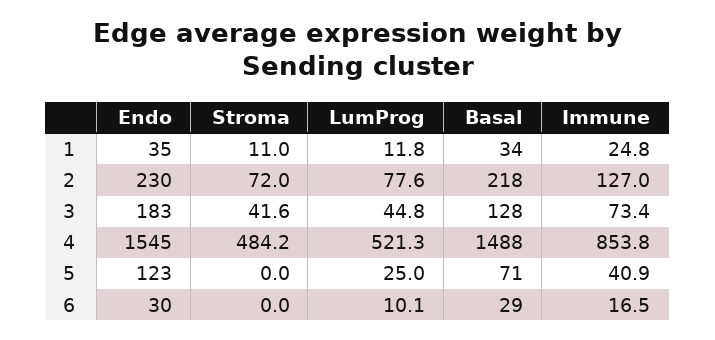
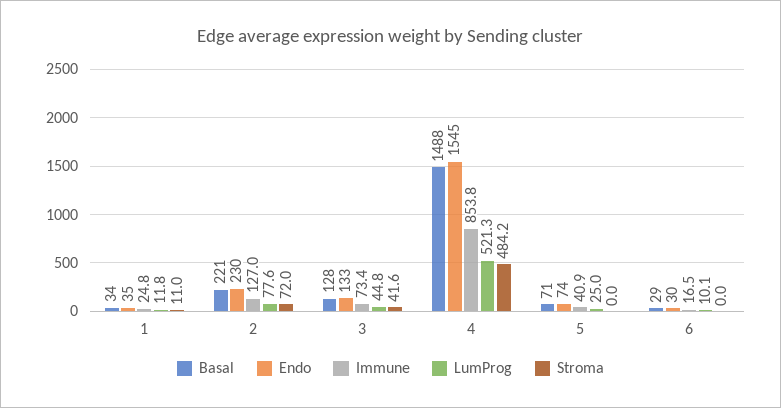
  {
    "Endo": {
      "1": 35,
      "2": 230,
-     "3": 183,
+     "3": 133,
      "4": 1545,
-     "5": 123,
+     "5": 74,
      "6": 30
    },
    "Stroma": {
      "1": 11,
      "2": 72,
      "3": 41.6,
      "4": 484.2,
      "5": 0,
      "6": 0
    },
    "LumProg": {
      "1": 11.8,
      "2": 77.6,
      "3": 44.8,
      "4": 521.3,
      "5": 25,
      "6": 10.1
    },
    "Basal": {
      "1": 34,
-     "2": 218,
+     "2": 221,
      "3": 128,
      "4": 1488,
      "5": 71,
      "6": 29
    },
    "Immune": {
      "1": 24.8,
      "2": 127,
      "3": 73.4,
      "4": 853.8,
      "5": 40.9,
      "6": 16.5
    }
  }

